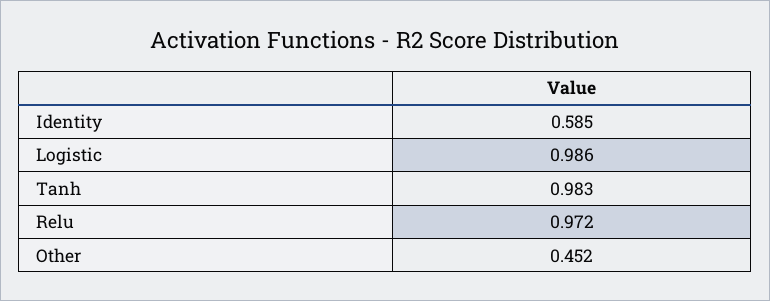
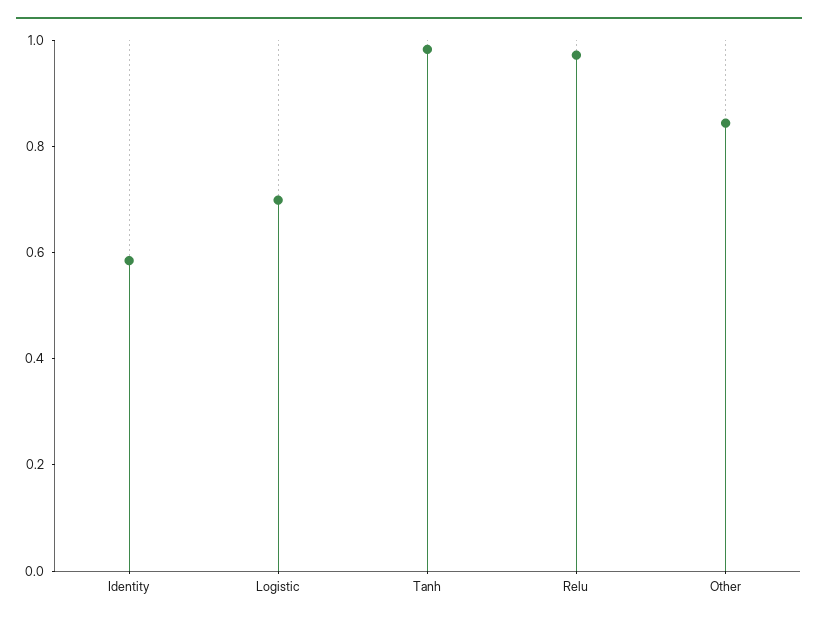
  {
    "Identity": 0.585,
-   "Logistic": 0.986,
+   "Logistic": 0.7,
    "Tanh": 0.983,
    "Relu": 0.972,
-   "Other": 0.452
+   "Other": 0.85
  }

